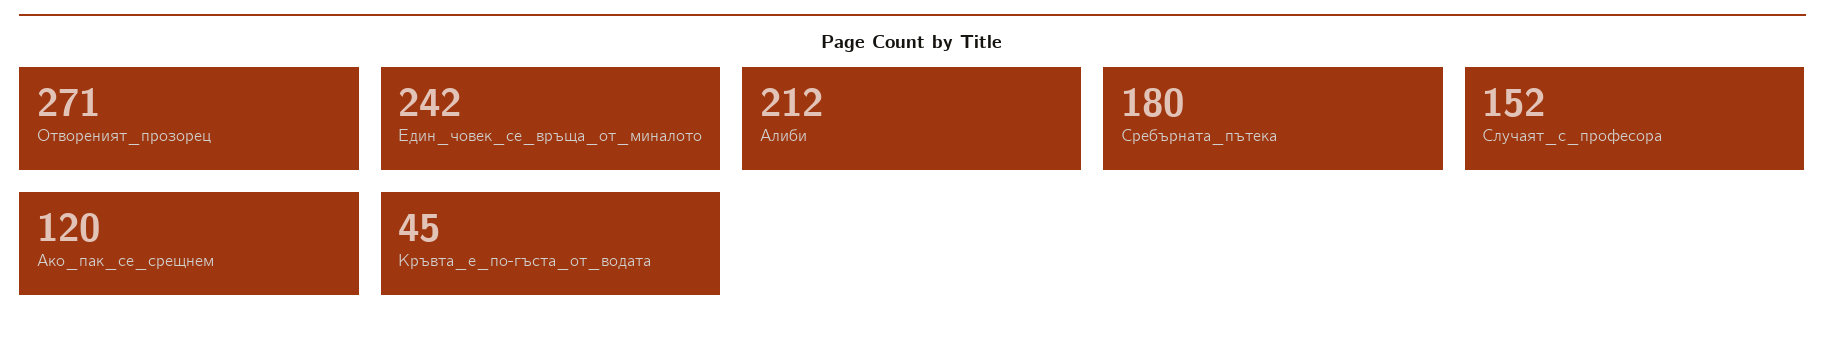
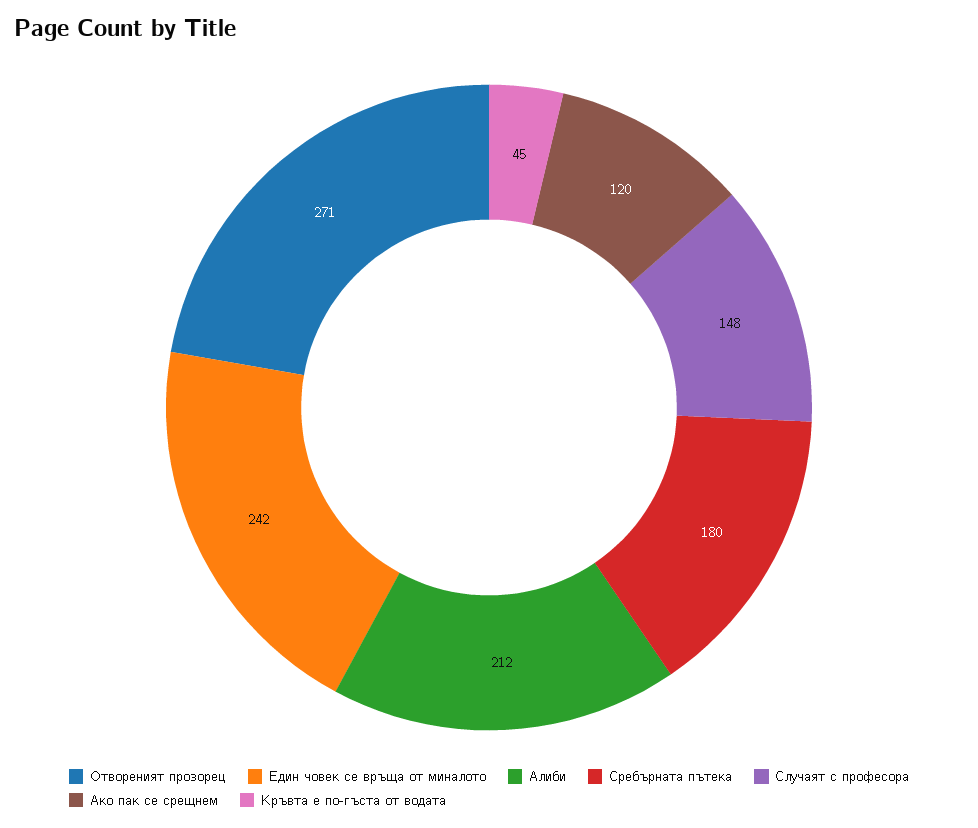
  {
    "Отвореният_прозорец": 271,
    "Един_човек_се_връща_от_миналото": 242,
    "Алиби": 212,
    "Сребърната_пътека": 180,
-   "Случаят_с_професора": 152,
+   "Случаят_с_професора": 148,
    "Ако_пак_се_срещнем": 120,
    "Кръвта_е_по-гъста_от_водата": 45
  }

